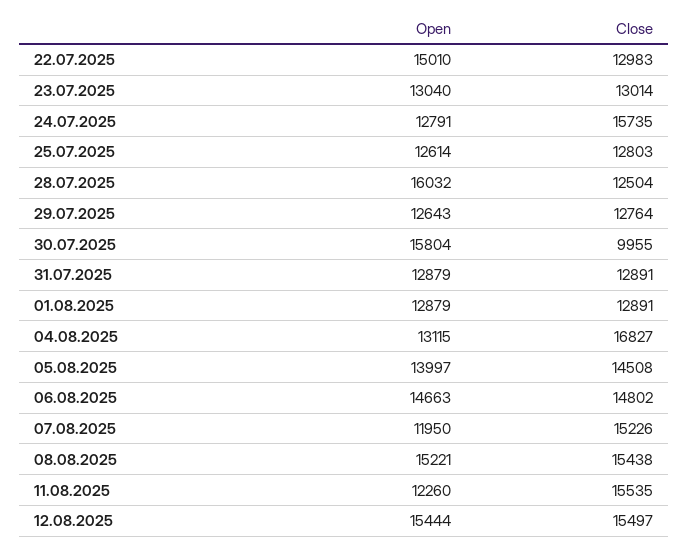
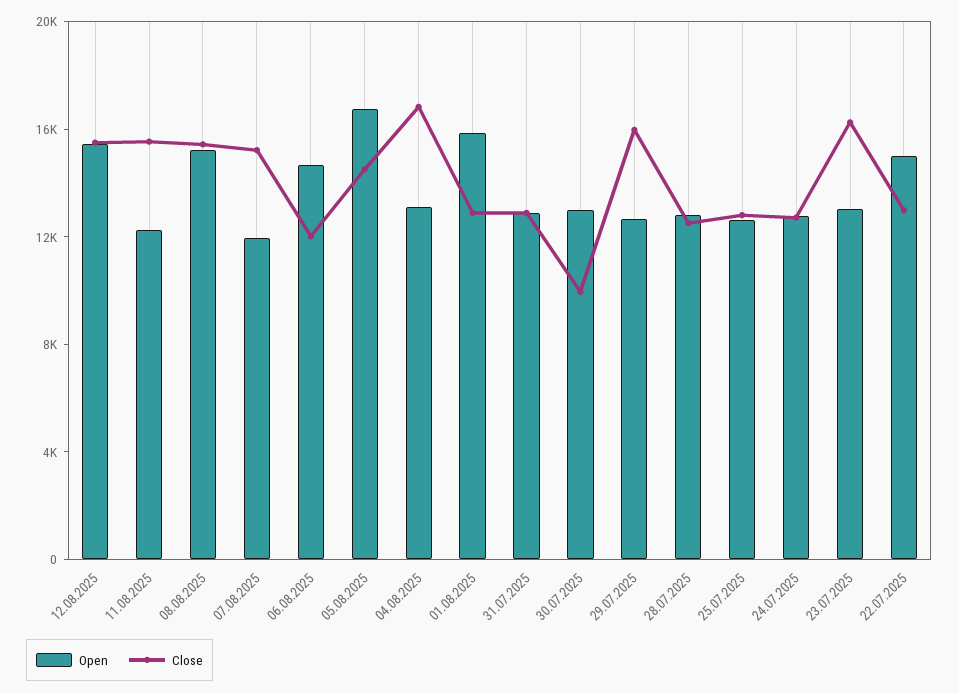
  {
    "Open": {
      "22.07.2025": 15010,
      "23.07.2025": 13040,
      "24.07.2025": 12791,
      "25.07.2025": 12614,
-     "28.07.2025": 16032,
+     "28.07.2025": 13000,
      "29.07.2025": 12643,
-     "30.07.2025": 15804,
+     "30.07.2025": 13000,
      "31.07.2025": 12879,
-     "01.08.2025": 12879,
+     "01.08.2025": 16000,
      "04.08.2025": 13115,
-     "05.08.2025": 13997,
+     "05.08.2025": 17000,
      "06.08.2025": 14663,
      "07.08.2025": 11950,
      "08.08.2025": 15221,
      "11.08.2025": 12260,
      "12.08.2025": 15444
    },
    "Close": {
      "22.07.2025": 12983,
-     "23.07.2025": 13014,
+     "23.07.2025": 16000,
-     "24.07.2025": 15735,
+     "24.07.2025": 13000,
      "25.07.2025": 12803,
      "28.07.2025": 12504,
-     "29.07.2025": 12764,
+     "29.07.2025": 16000,
      "30.07.2025": 9955,
      "31.07.2025": 12891,
      "01.08.2025": 12891,
      "04.08.2025": 16827,
      "05.08.2025": 14508,
-     "06.08.2025": 14802,
+     "06.08.2025": 12000,
      "07.08.2025": 15226,
      "08.08.2025": 15438,
      "11.08.2025": 15535,
      "12.08.2025": 15497
    }
  }

